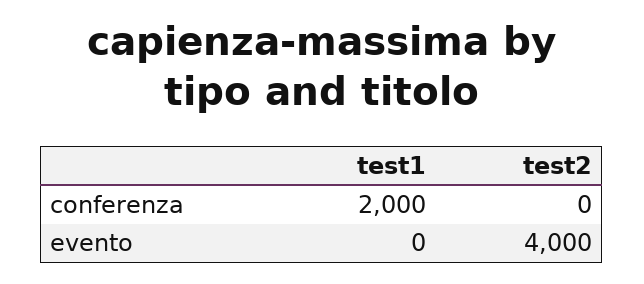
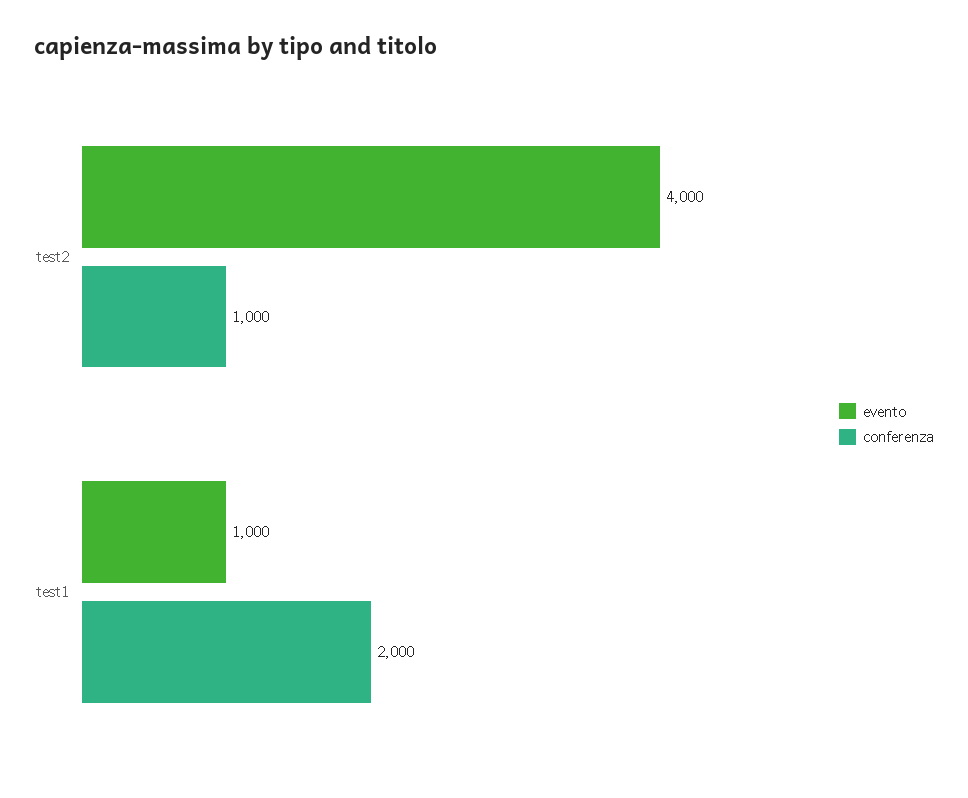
  {
    "conferenza": {
      "test1": 2000,
-     "test2": 0
+     "test2": 1000
    },
    "evento": {
-     "test1": 0,
+     "test1": 1000,
      "test2": 4000
    }
  }

